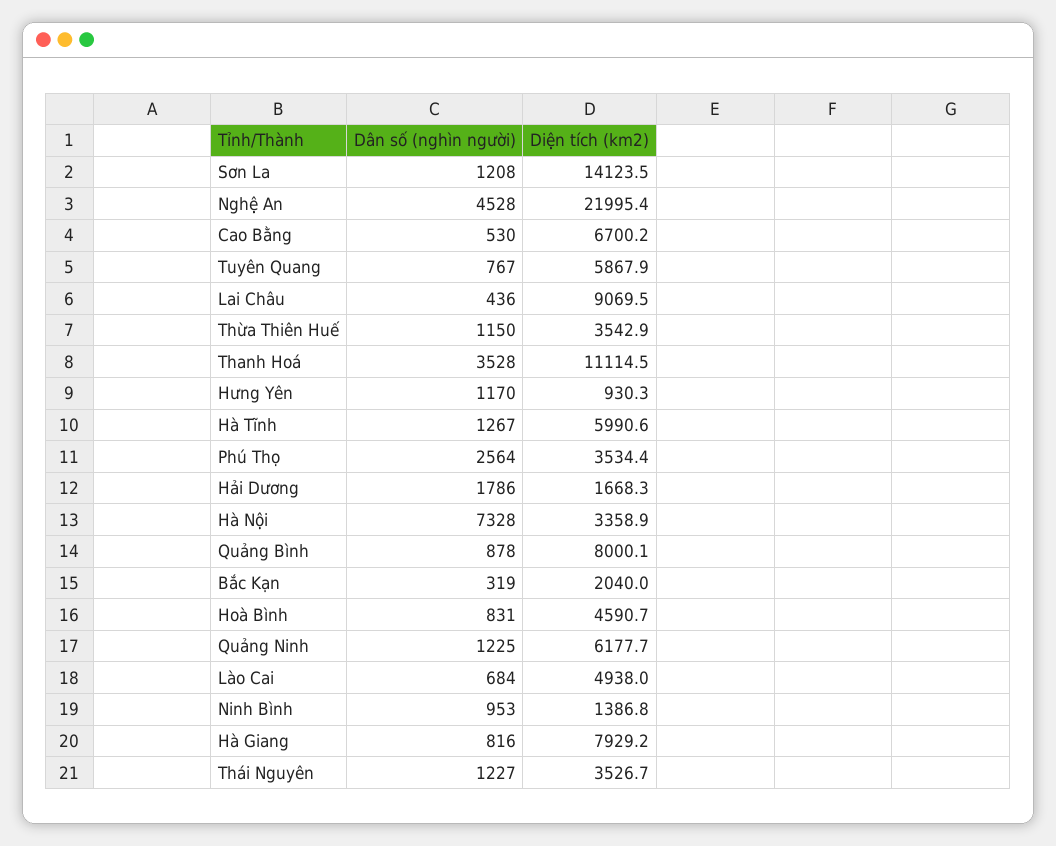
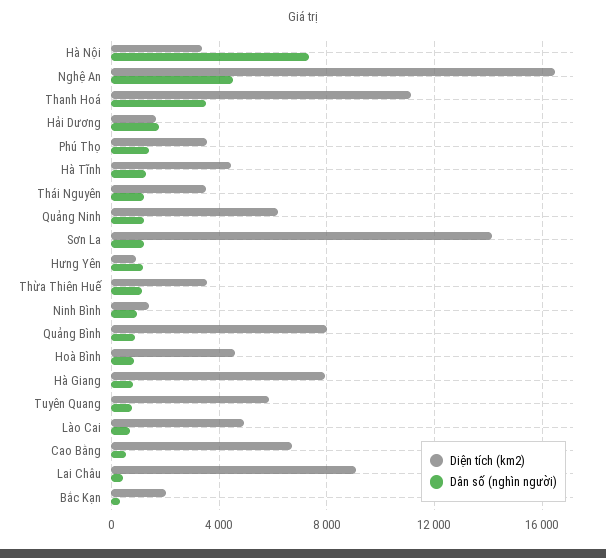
  {
    "Dân số (nghìn người)": {
      "Sơn La": 1208,
      "Nghệ An": 4528,
      "Cao Bằng": 530,
      "Tuyên Quang": 767,
      "Lai Châu": 436,
      "Thừa Thiên Huế": 1150,
      "Thanh Hoá": 3528,
      "Hưng Yên": 1170,
      "Hà Tĩnh": 1267,
-     "Phú Thọ": 2564,
+     "Phú Thọ": 1500,
      "Hải Dương": 1786,
      "Hà Nội": 7328,
      "Quảng Bình": 878,
      "Bắc Kạn": 319,
      "Hoà Bình": 831,
      "Quảng Ninh": 1225,
      "Lào Cai": 684,
      "Ninh Bình": 953,
      "Hà Giang": 816,
      "Thái Nguyên": 1227
    },
    "Diện tích (km2)": {
      "Sơn La": 14123.5,
-     "Nghệ An": 21995.4,
+     "Nghệ An": 16500,
      "Cao Bằng": 6700.2,
      "Tuyên Quang": 5867.9,
      "Lai Châu": 9069.5,
      "Thừa Thiên Huế": 3542.9,
      "Thanh Hoá": 11114.5,
      "Hưng Yên": 930.3,
-     "Hà Tĩnh": 5990.6,
+     "Hà Tĩnh": 4500,
      "Phú Thọ": 3534.4,
      "Hải Dương": 1668.3,
      "Hà Nội": 3358.9,
      "Quảng Bình": 8000.1,
      "Bắc Kạn": 2040,
      "Hoà Bình": 4590.7,
      "Quảng Ninh": 6177.7,
      "Lào Cai": 4938,
      "Ninh Bình": 1386.8,
      "Hà Giang": 7929.2,
      "Thái Nguyên": 3526.7
    }
  }

